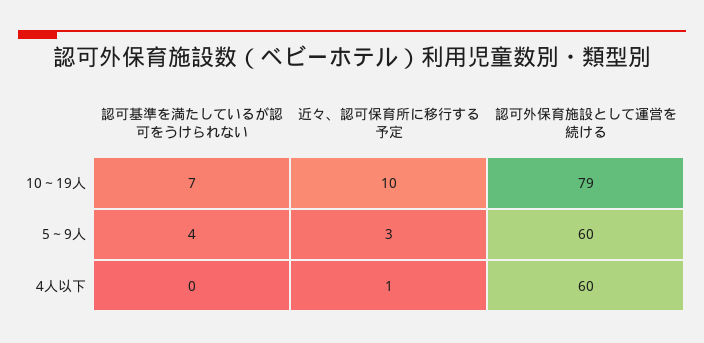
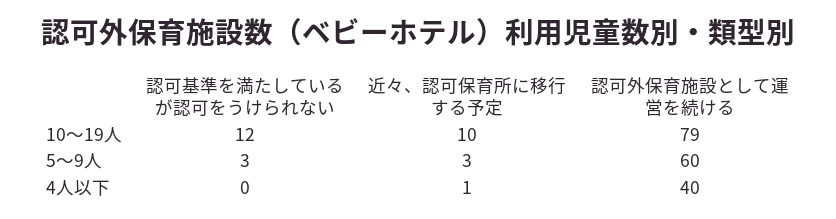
  {
    "認可基準を満たしているが認可をうけられない": {
-     "10～19人": 7,
+     "10～19人": 12,
-     "5～9人": 4,
+     "5～9人": 3,
      "4人以下": 0
    },
    "近々、認可保育所に移行する予定": {
      "10～19人": 10,
      "5～9人": 3,
      "4人以下": 1
    },
    "認可外保育施設として運営を続ける": {
      "10～19人": 79,
      "5～9人": 60,
-     "4人以下": 60
+     "4人以下": 40
    }
  }

